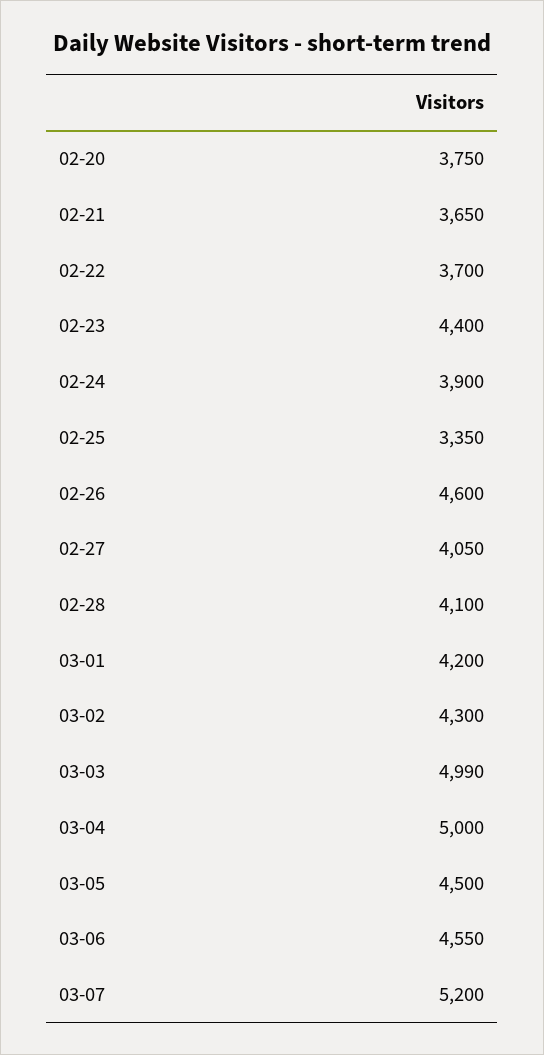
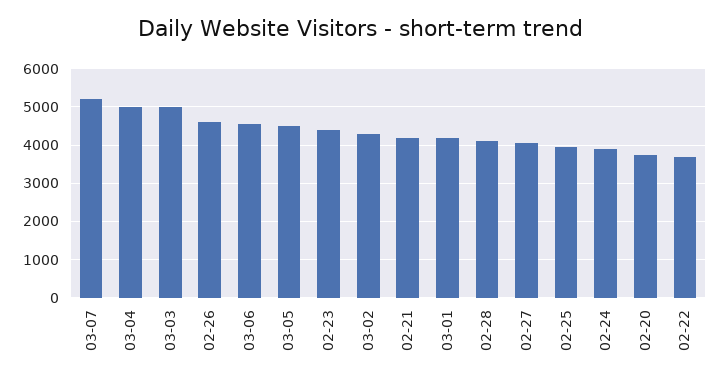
  {
    "02-20": 3750,
-   "02-21": 3650,
+   "02-21": 4200,
    "02-22": 3700,
    "02-23": 4400,
    "02-24": 3900,
-   "02-25": 3350,
+   "02-25": 4000,
    "02-26": 4600,
    "02-27": 4050,
    "02-28": 4100,
    "03-01": 4200,
    "03-02": 4300,
    "03-03": 4990,
    "03-04": 5000,
    "03-05": 4500,
    "03-06": 4550,
    "03-07": 5200
  }

